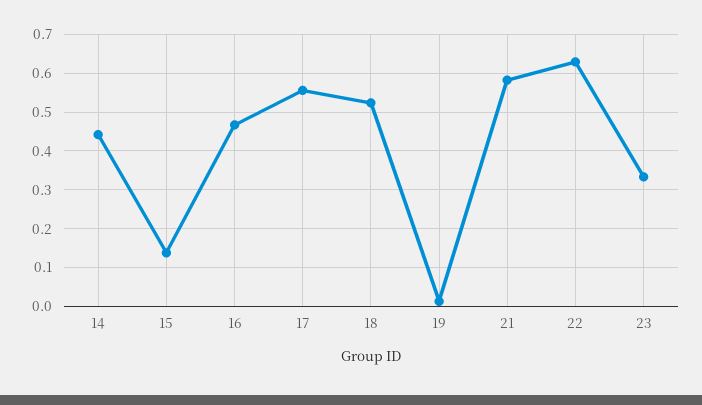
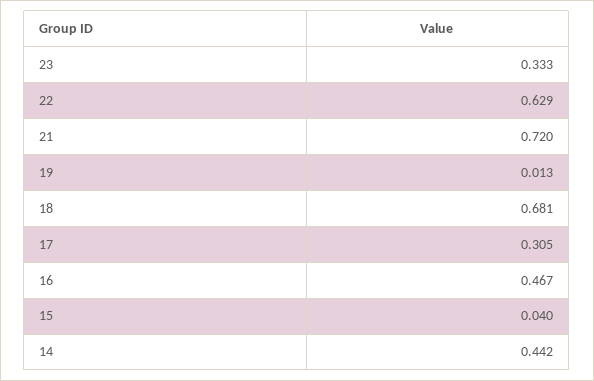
  {
    "14": 0.442,
-   "15": 0.14,
+   "15": 0.04,
    "16": 0.467,
-   "17": 0.56,
+   "17": 0.305,
-   "18": 0.52,
+   "18": 0.681,
    "19": 0.013,
-   "21": 0.58,
+   "21": 0.72,
    "22": 0.629,
    "23": 0.333
  }

